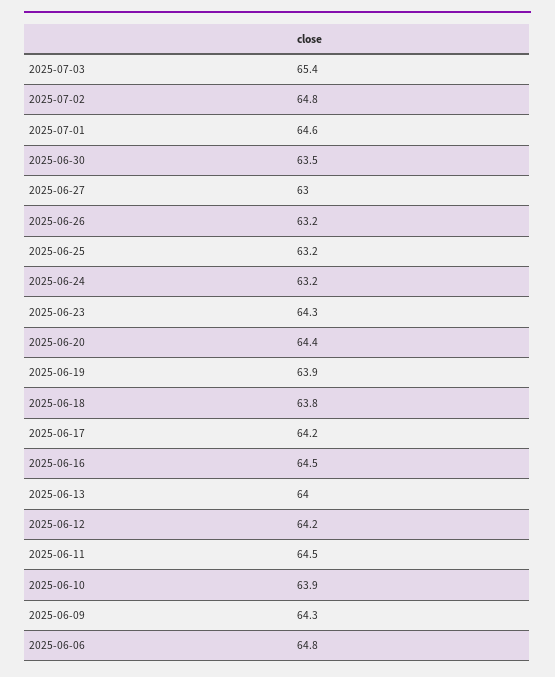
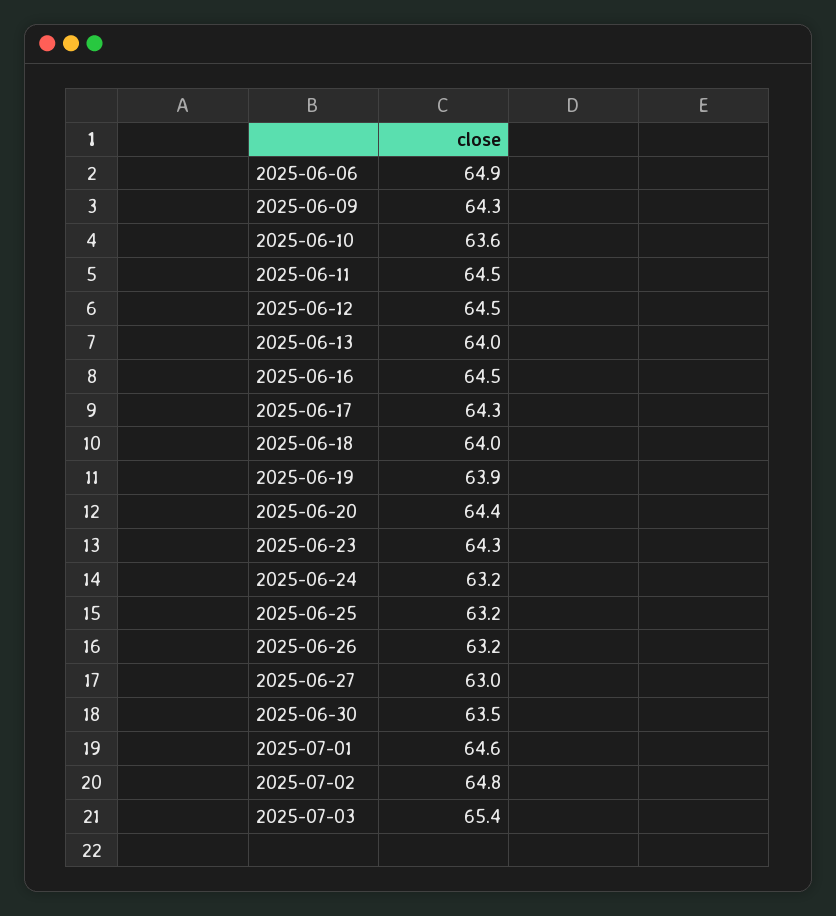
  {
    "2025-07-03": 65.4,
    "2025-07-02": 64.8,
    "2025-07-01": 64.6,
    "2025-06-30": 63.5,
    "2025-06-27": 63,
    "2025-06-26": 63.2,
    "2025-06-25": 63.2,
    "2025-06-24": 63.2,
    "2025-06-23": 64.3,
    "2025-06-20": 64.4,
    "2025-06-19": 63.9,
-   "2025-06-18": 63.8,
+   "2025-06-18": 64,
-   "2025-06-17": 64.2,
+   "2025-06-17": 64.3,
    "2025-06-16": 64.5,
    "2025-06-13": 64,
-   "2025-06-12": 64.2,
+   "2025-06-12": 64.5,
    "2025-06-11": 64.5,
-   "2025-06-10": 63.9,
+   "2025-06-10": 63.6,
    "2025-06-09": 64.3,
-   "2025-06-06": 64.8
+   "2025-06-06": 64.9
  }

